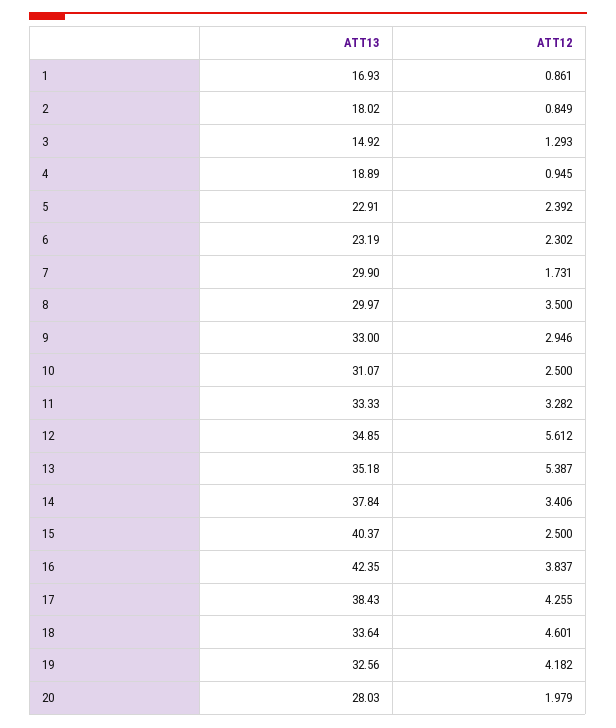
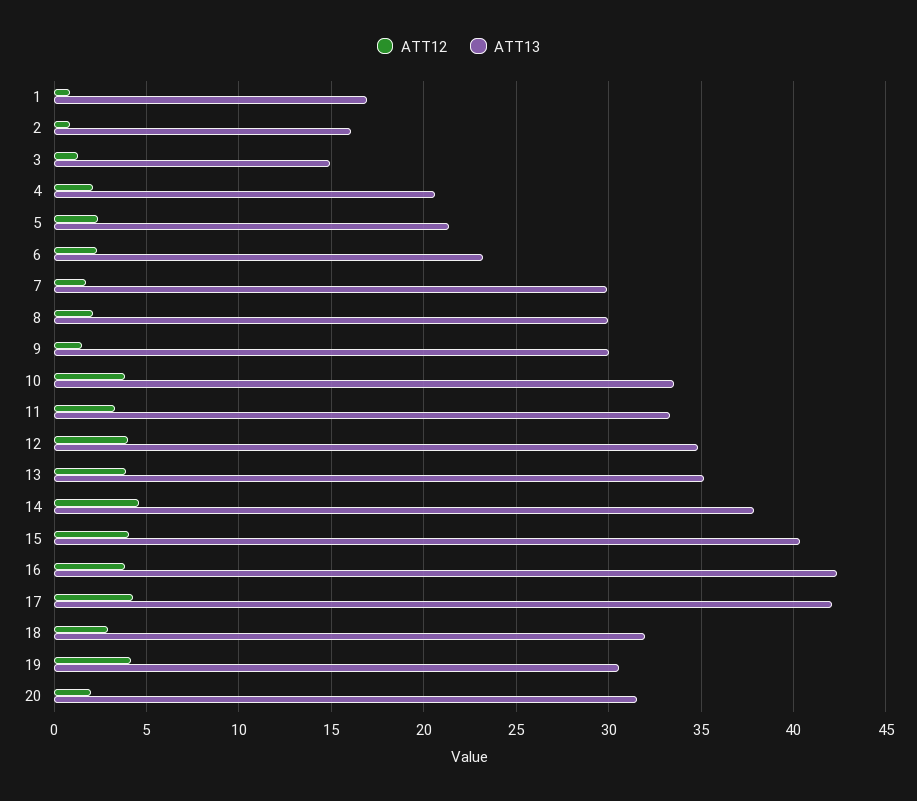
  {
    "ATT13": {
      "1": 16.93,
-     "2": 18.02,
+     "2": 16,
      "3": 14.92,
-     "4": 18.89,
+     "4": 20.5,
-     "5": 22.91,
+     "5": 21.5,
      "6": 23.19,
      "7": 29.9,
      "8": 29.97,
-     "9": 33,
+     "9": 30,
-     "10": 31.07,
+     "10": 33.5,
      "11": 33.33,
      "12": 34.85,
      "13": 35.18,
      "14": 37.84,
      "15": 40.37,
      "16": 42.35,
-     "17": 38.43,
+     "17": 42,
-     "18": 33.64,
+     "18": 32,
-     "19": 32.56,
+     "19": 30.5,
-     "20": 28.03
+     "20": 31.5
    },
    "ATT12": {
      "1": 0.861,
      "2": 0.849,
      "3": 1.293,
-     "4": 0.945,
+     "4": 2,
      "5": 2.392,
      "6": 2.302,
      "7": 1.731,
-     "8": 3.5,
+     "8": 2,
-     "9": 2.946,
+     "9": 1.5,
-     "10": 2.5,
+     "10": 4,
      "11": 3.282,
-     "12": 5.612,
+     "12": 4,
-     "13": 5.387,
+     "13": 4,
-     "14": 3.406,
+     "14": 4.5,
-     "15": 2.5,
+     "15": 4,
      "16": 3.837,
      "17": 4.255,
-     "18": 4.601,
+     "18": 3,
      "19": 4.182,
      "20": 1.979
    }
  }

